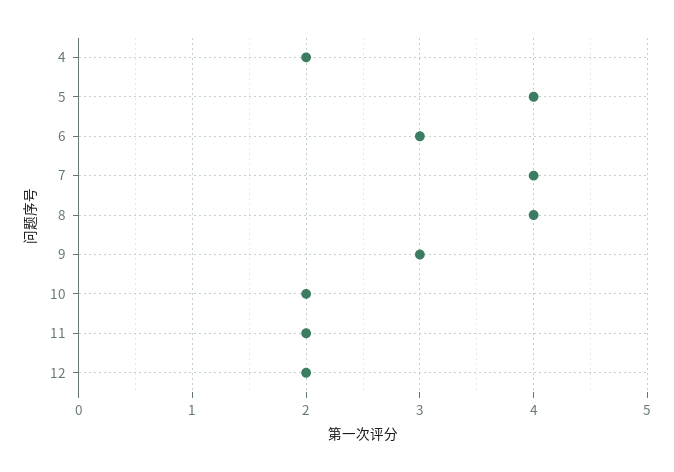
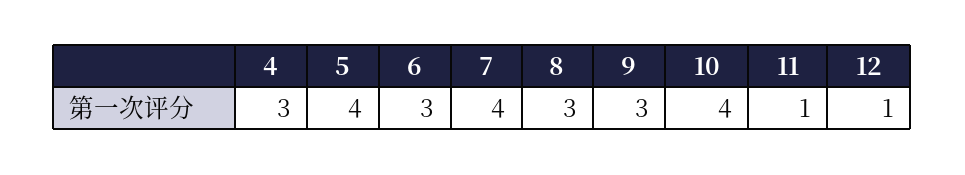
  {
-   "4": 2,
+   "4": 3,
    "5": 4,
    "6": 3,
    "7": 4,
-   "8": 4,
+   "8": 3,
    "9": 3,
-   "10": 2,
+   "10": 4,
-   "11": 2,
+   "11": 1,
-   "12": 2
+   "12": 1
  }

